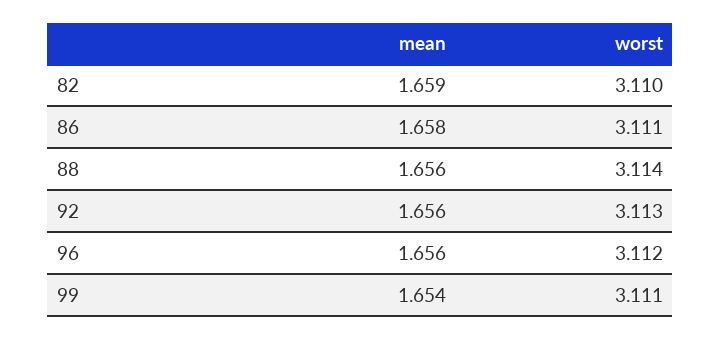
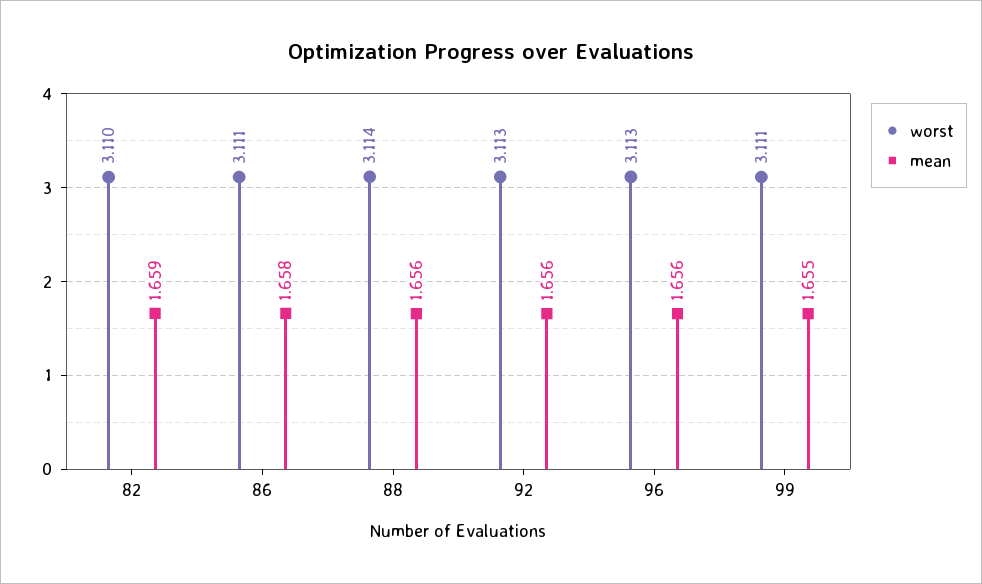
  {
    "mean": {
      "82": 1.659,
      "86": 1.658,
      "88": 1.656,
      "92": 1.656,
      "96": 1.656,
-     "99": 1.654
+     "99": 1.655
    },
    "worst": {
      "82": 3.11,
      "86": 3.111,
      "88": 3.114,
      "92": 3.113,
-     "96": 3.112,
+     "96": 3.113,
      "99": 3.111
    }
  }

